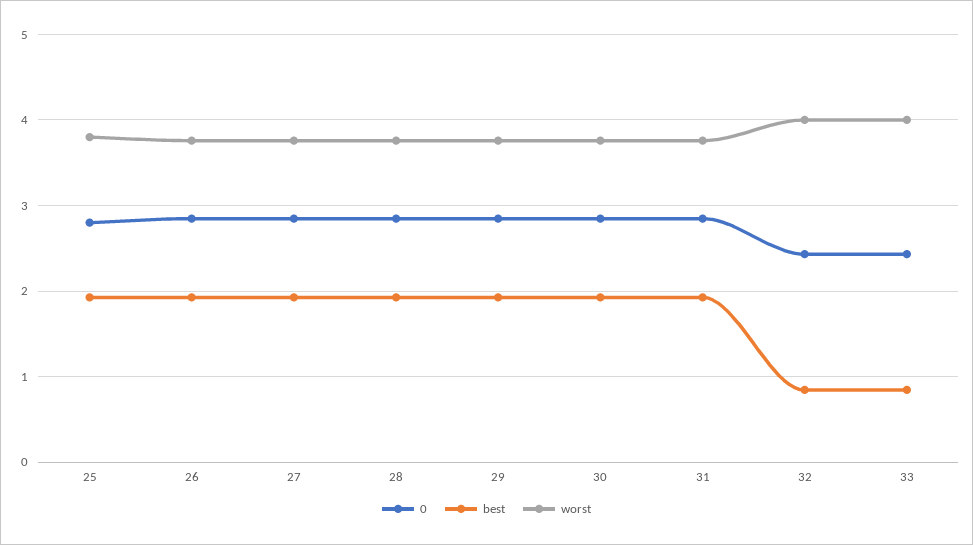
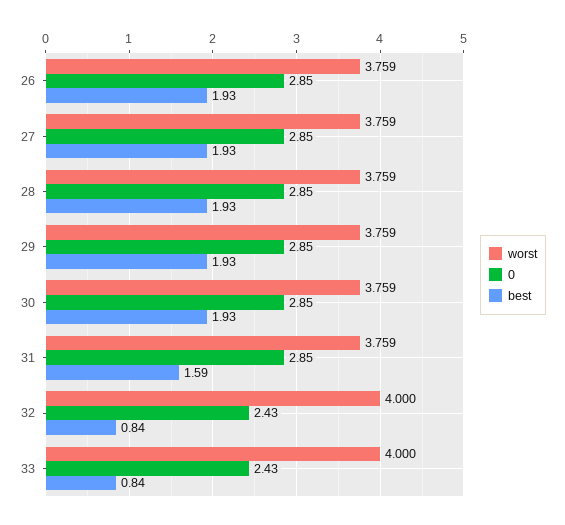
  {
    "0": {
-     "25": 2.8,
      "26": 2.85,
      "27": 2.85,
      "28": 2.85,
      "29": 2.85,
      "30": 2.85,
      "31": 2.85,
      "32": 2.43,
      "33": 2.43
    },
    "best": {
-     "25": 1.9,
      "26": 1.93,
      "27": 1.93,
      "28": 1.93,
      "29": 1.93,
      "30": 1.93,
-     "31": 1.9,
+     "31": 1.59,
      "32": 0.84,
      "33": 0.84
    },
    "worst": {
-     "25": 3.8,
      "26": 3.759,
      "27": 3.759,
      "28": 3.759,
      "29": 3.759,
      "30": 3.759,
      "31": 3.759,
      "32": 4,
      "33": 4
    }
  }

